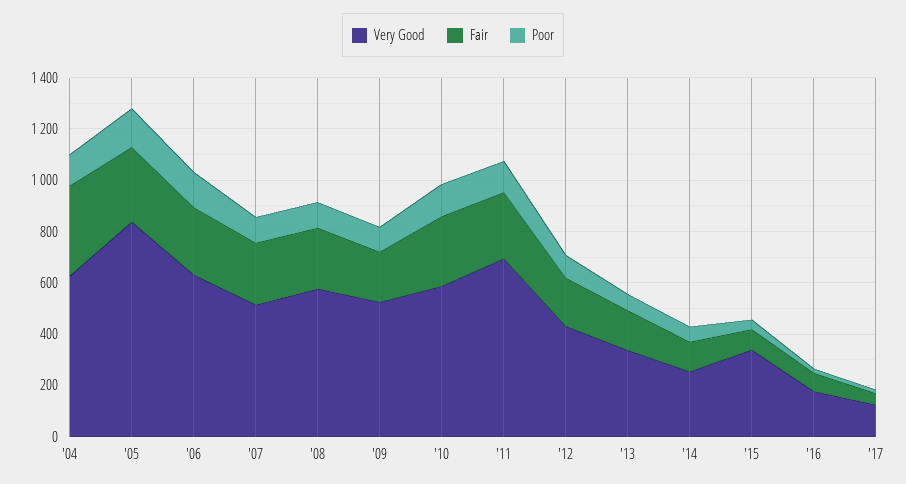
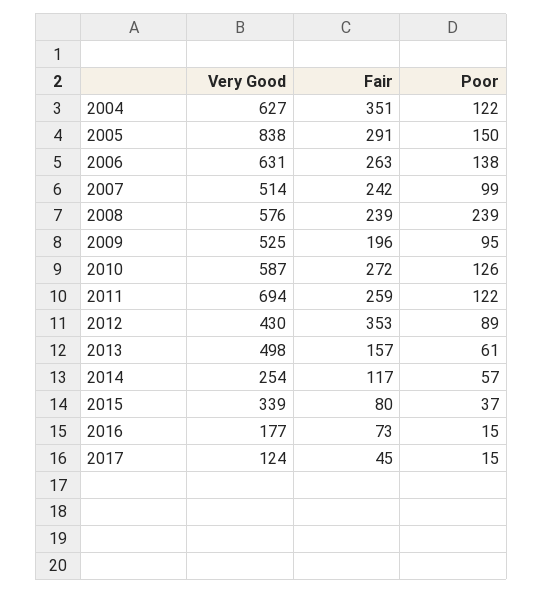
  {
    "Very Good": {
      "'04": 627,
      "'05": 838,
      "'06": 631,
      "'07": 514,
      "'08": 576,
      "'09": 525,
      "'10": 587,
      "'11": 694,
      "'12": 430,
-     "'13": 350,
+     "'13": 498,
      "'14": 254,
      "'15": 339,
      "'16": 177,
      "'17": 124
    },
    "Fair": {
      "'04": 351,
      "'05": 291,
      "'06": 263,
      "'07": 242,
      "'08": 239,
      "'09": 196,
      "'10": 272,
      "'11": 259,
-     "'12": 200,
+     "'12": 353,
      "'13": 157,
      "'14": 117,
      "'15": 80,
      "'16": 73,
      "'17": 45
    },
    "Poor": {
      "'04": 122,
      "'05": 150,
      "'06": 138,
      "'07": 99,
-     "'08": 100,
+     "'08": 239,
      "'09": 95,
      "'10": 126,
      "'11": 122,
      "'12": 89,
      "'13": 61,
      "'14": 57,
      "'15": 37,
      "'16": 15,
      "'17": 15
    }
  }

